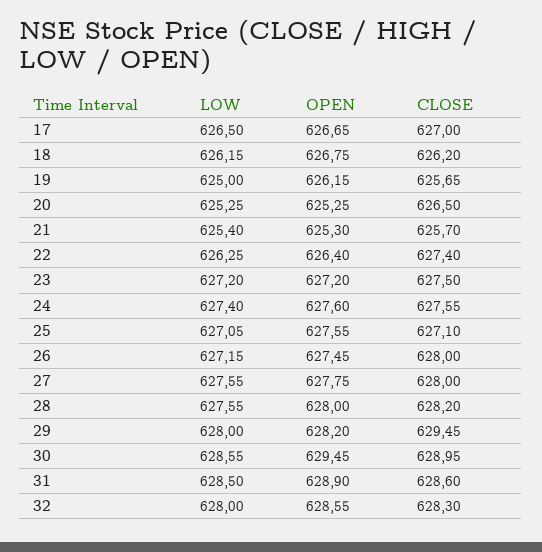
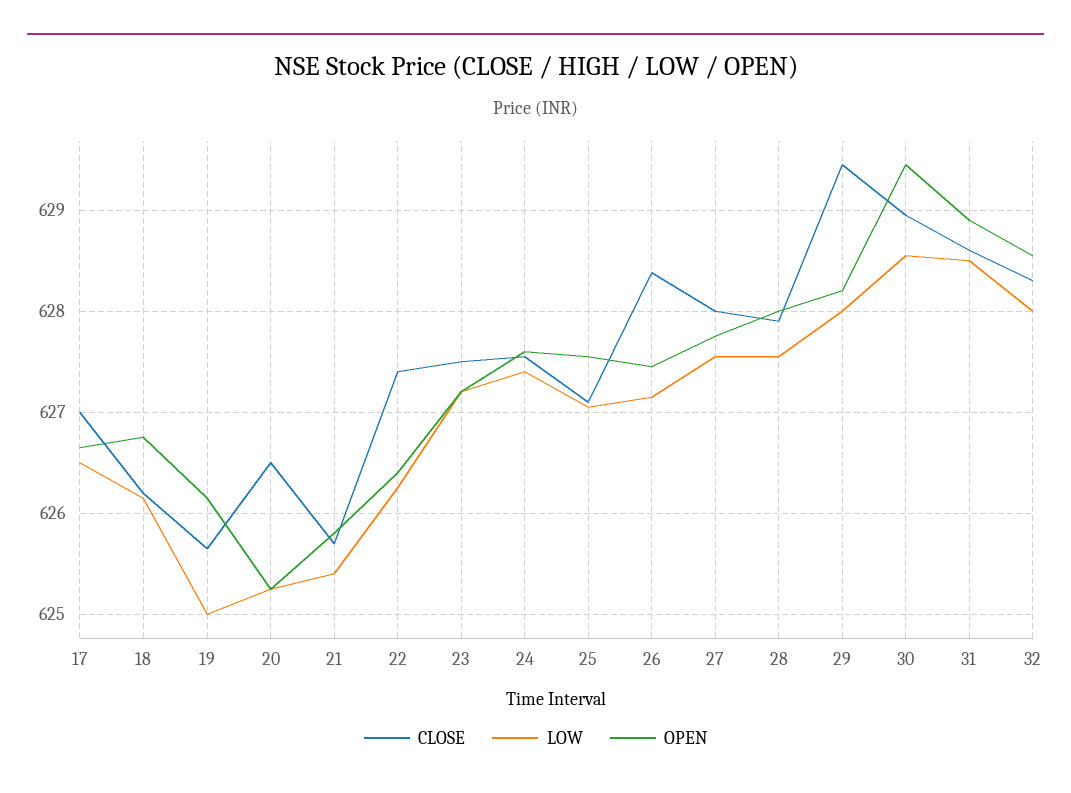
  {
    "LOW": {
      "17": 626.5,
      "18": 626.15,
      "19": 625,
      "20": 625.25,
      "21": 625.4,
      "22": 626.25,
      "23": 627.2,
      "24": 627.4,
      "25": 627.05,
      "26": 627.15,
      "27": 627.55,
      "28": 627.55,
      "29": 628,
      "30": 628.55,
      "31": 628.5,
      "32": 628
    },
    "OPEN": {
      "17": 626.65,
      "18": 626.75,
      "19": 626.15,
      "20": 625.25,
-     "21": 625.3,
+     "21": 625.8,
      "22": 626.4,
      "23": 627.2,
      "24": 627.6,
      "25": 627.55,
      "26": 627.45,
      "27": 627.75,
      "28": 628,
      "29": 628.2,
      "30": 629.45,
      "31": 628.9,
      "32": 628.55
    },
    "CLOSE": {
      "17": 627,
      "18": 626.2,
      "19": 625.65,
      "20": 626.5,
      "21": 625.7,
      "22": 627.4,
      "23": 627.5,
      "24": 627.55,
      "25": 627.1,
-     "26": 628,
+     "26": 628.4,
      "27": 628,
-     "28": 628.2,
+     "28": 627.9,
      "29": 629.45,
      "30": 628.95,
      "31": 628.6,
      "32": 628.3
    }
  }

